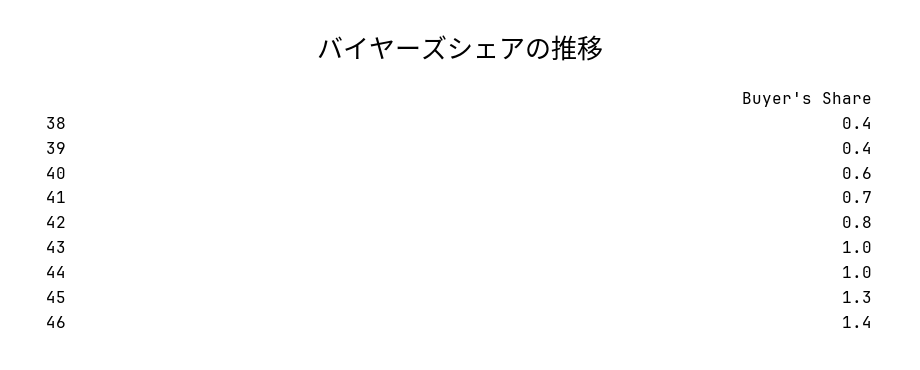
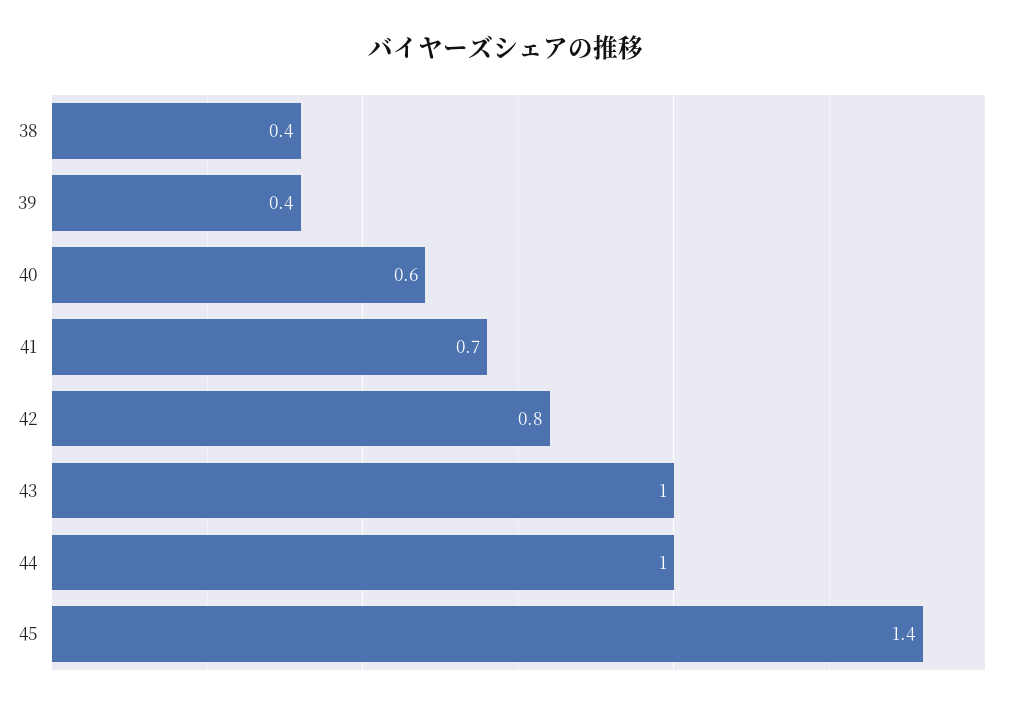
  {
    "38": 0.4,
    "39": 0.4,
    "40": 0.6,
    "41": 0.7,
    "42": 0.8,
    "43": 1,
    "44": 1,
-   "45": 1.3,
+   "45": 1.4
-   "46": 1.4
  }

